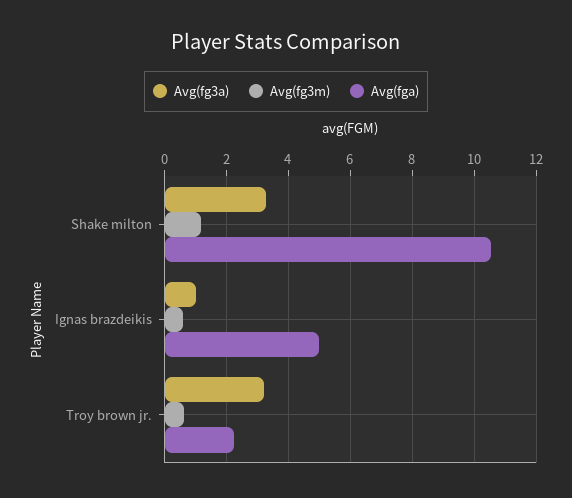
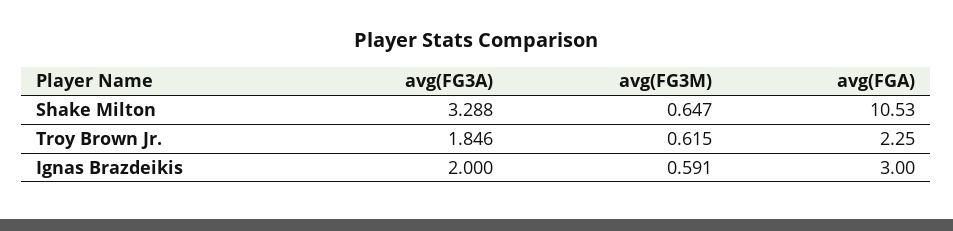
  {
    "Avg(fg3a)": {
      "Shake milton": 3.288,
-     "Ignas brazdeikis": 1,
+     "Ignas brazdeikis": 2,
-     "Troy brown jr.": 3.2
+     "Troy brown jr.": 1.846
    },
    "Avg(fg3m)": {
-     "Shake milton": 1.2,
+     "Shake milton": 0.647,
      "Ignas brazdeikis": 0.591,
      "Troy brown jr.": 0.615
    },
    "Avg(fga)": {
      "Shake milton": 10.53,
-     "Ignas brazdeikis": 5,
+     "Ignas brazdeikis": 3,
      "Troy brown jr.": 2.25
    }
  }

